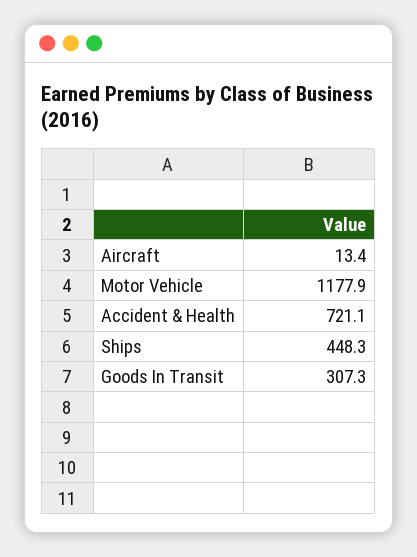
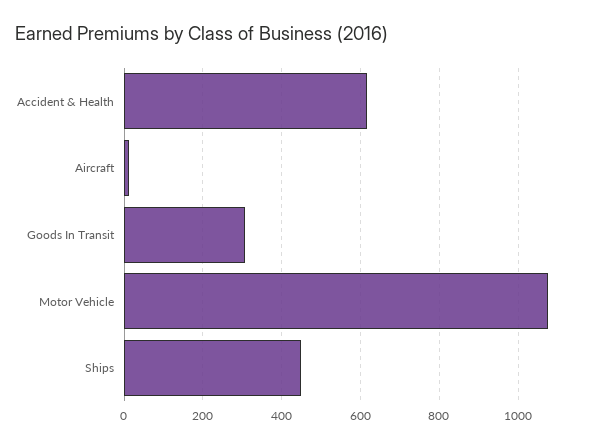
  {
    "Aircraft": 13.4,
-   "Motor Vehicle": 1177.9,
+   "Motor Vehicle": 1080,
-   "Accident & Health": 721.1,
+   "Accident & Health": 620,
    "Ships": 448.3,
    "Goods In Transit": 307.3
  }

